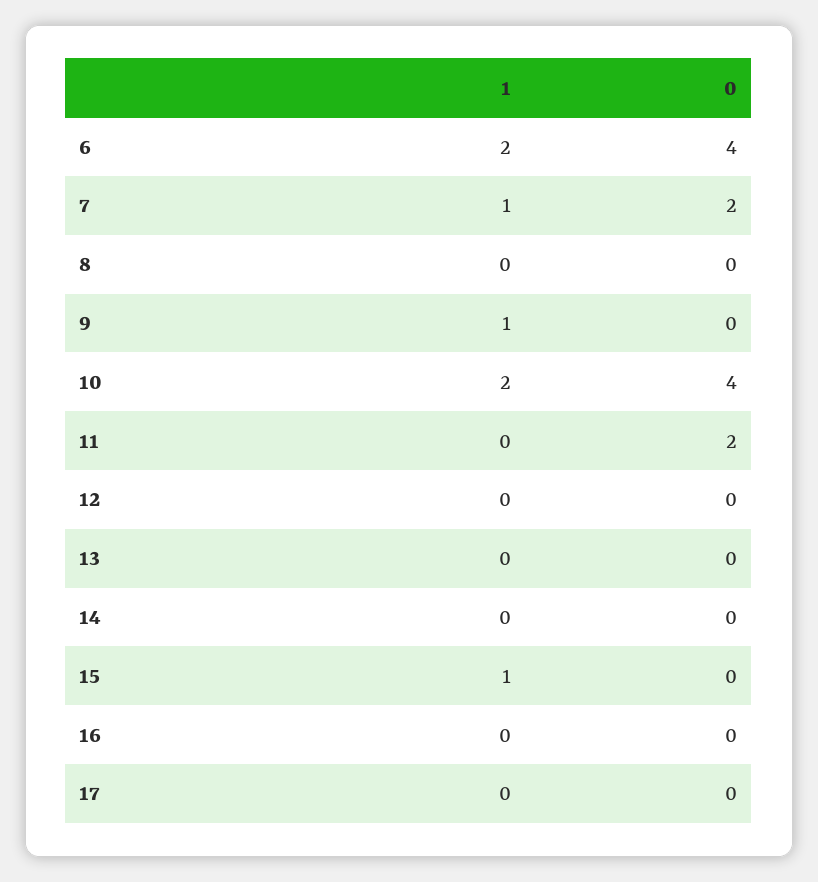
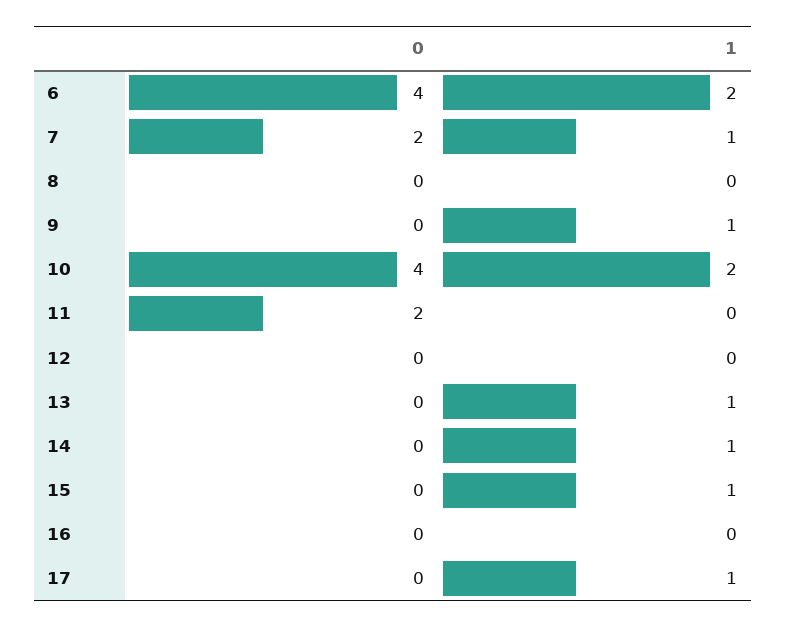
  {
    "1": {
      "6": 2,
      "7": 1,
      "8": 0,
      "9": 1,
      "10": 2,
      "11": 0,
      "12": 0,
-     "13": 0,
+     "13": 1,
-     "14": 0,
+     "14": 1,
      "15": 1,
      "16": 0,
-     "17": 0
+     "17": 1
    },
    "0": {
      "6": 4,
      "7": 2,
      "8": 0,
      "9": 0,
      "10": 4,
      "11": 2,
      "12": 0,
      "13": 0,
      "14": 0,
      "15": 0,
      "16": 0,
      "17": 0
    }
  }

